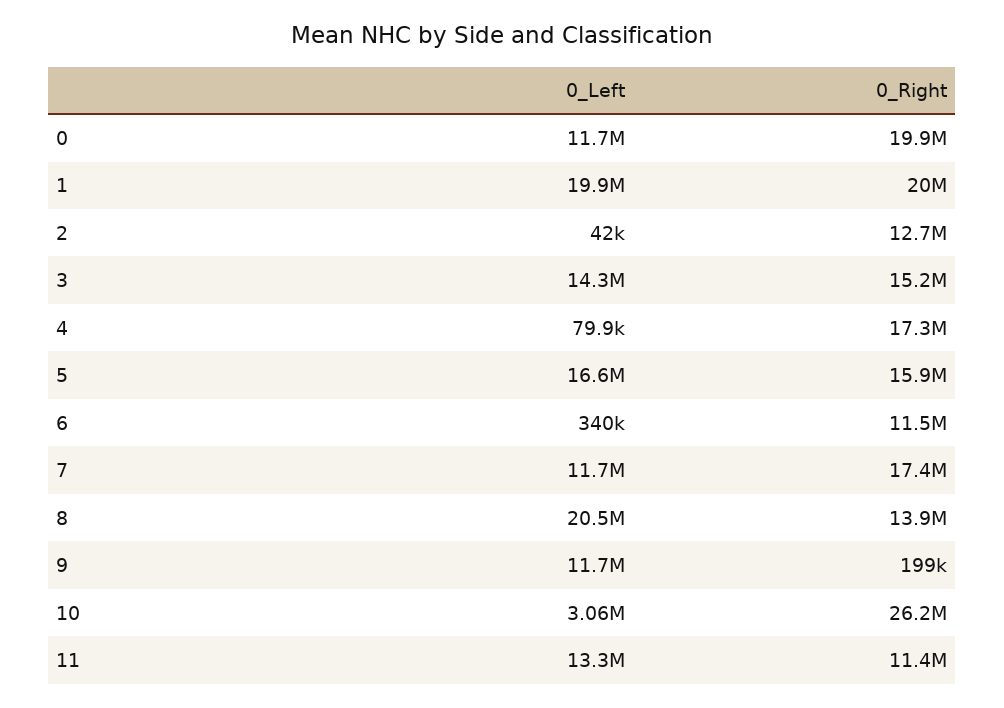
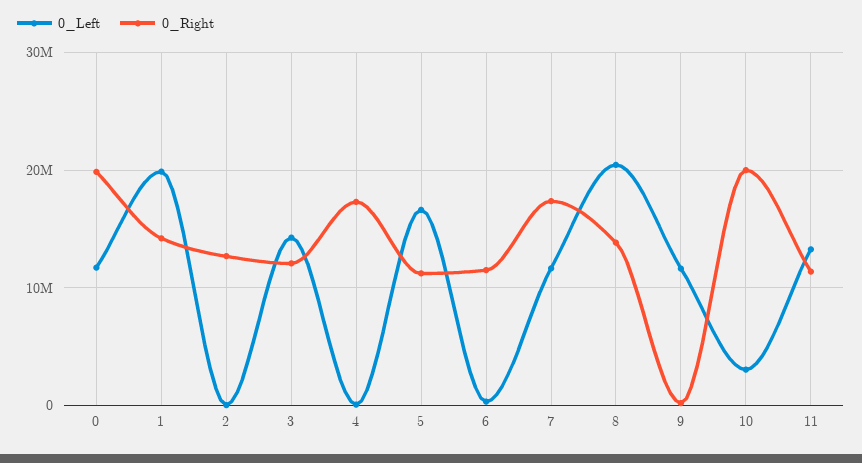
  {
    "0_Left": {
      "0": 11700000,
      "1": 19900000,
      "2": 42000,
      "3": 14300000,
      "4": 79900,
      "5": 16600000,
      "6": 340000,
      "7": 11700000,
      "8": 20500000,
      "9": 11700000,
      "10": 3060000,
      "11": 13300000
    },
    "0_Right": {
      "0": 19900000,
-     "1": 20000000,
+     "1": 14000000,
      "2": 12700000,
-     "3": 15200000,
+     "3": 12000000,
      "4": 17300000,
-     "5": 15900000,
+     "5": 11000000,
      "6": 11500000,
      "7": 17400000,
      "8": 13900000,
      "9": 199000,
-     "10": 26200000,
+     "10": 20000000,
      "11": 11400000
    }
  }

